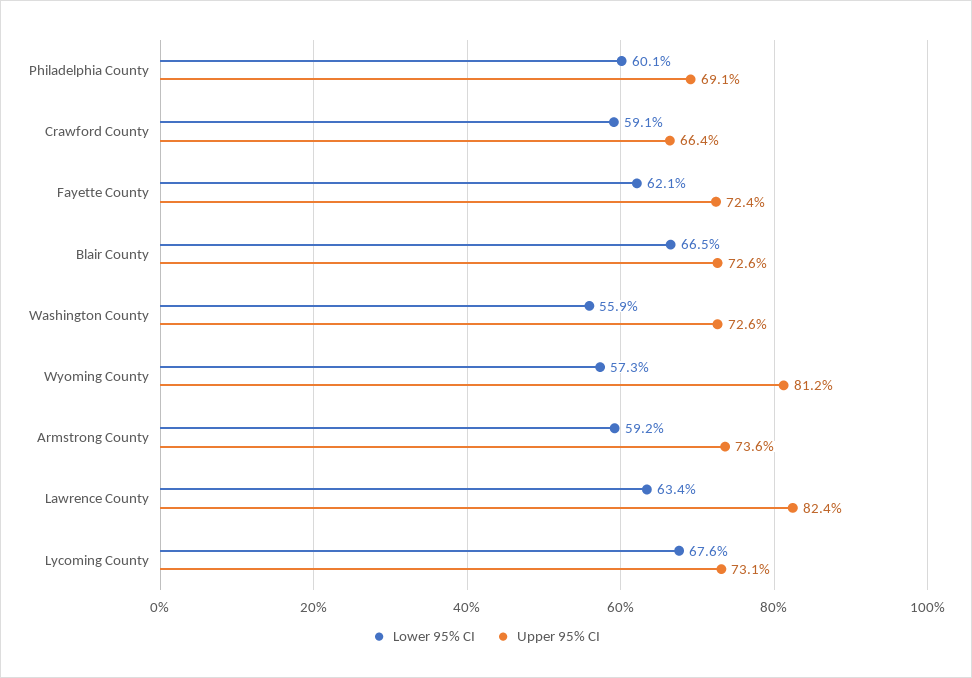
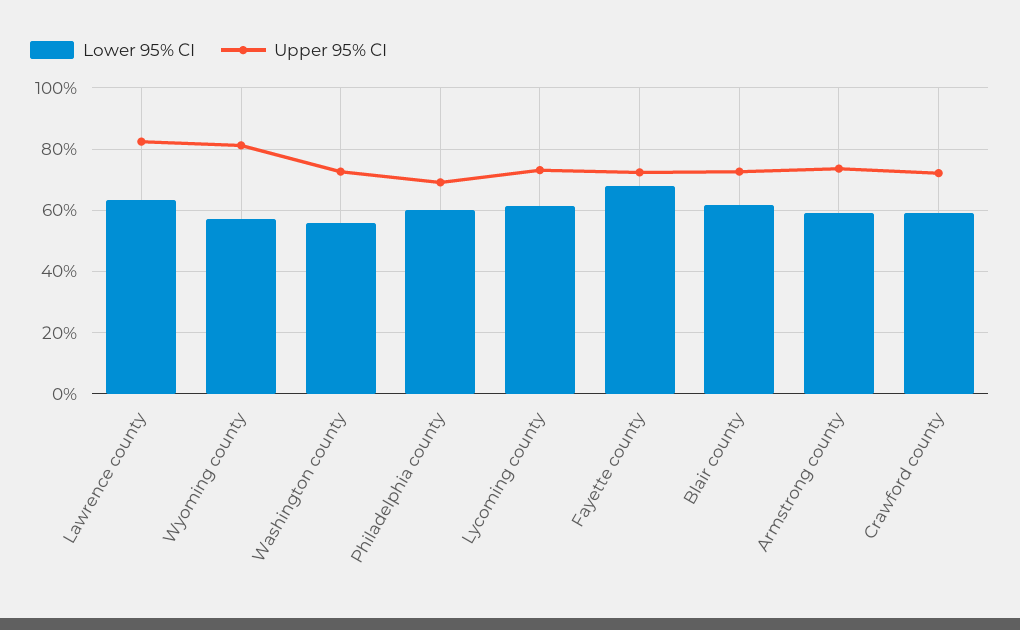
  {
    "Lower 95% CI": {
      "Philadelphia County": 60.1,
      "Crawford County": 59.1,
-     "Fayette County": 62.1,
+     "Fayette County": 68,
-     "Blair County": 66.5,
+     "Blair County": 62,
      "Washington County": 55.9,
      "Wyoming County": 57.3,
      "Armstrong County": 59.2,
      "Lawrence County": 63.4,
-     "Lycoming County": 67.6
+     "Lycoming County": 62
    },
    "Upper 95% CI": {
      "Philadelphia County": 69.1,
-     "Crawford County": 66.4,
+     "Crawford County": 72,
      "Fayette County": 72.4,
      "Blair County": 72.6,
      "Washington County": 72.6,
      "Wyoming County": 81.2,
      "Armstrong County": 73.6,
      "Lawrence County": 82.4,
      "Lycoming County": 73.1
    }
  }

